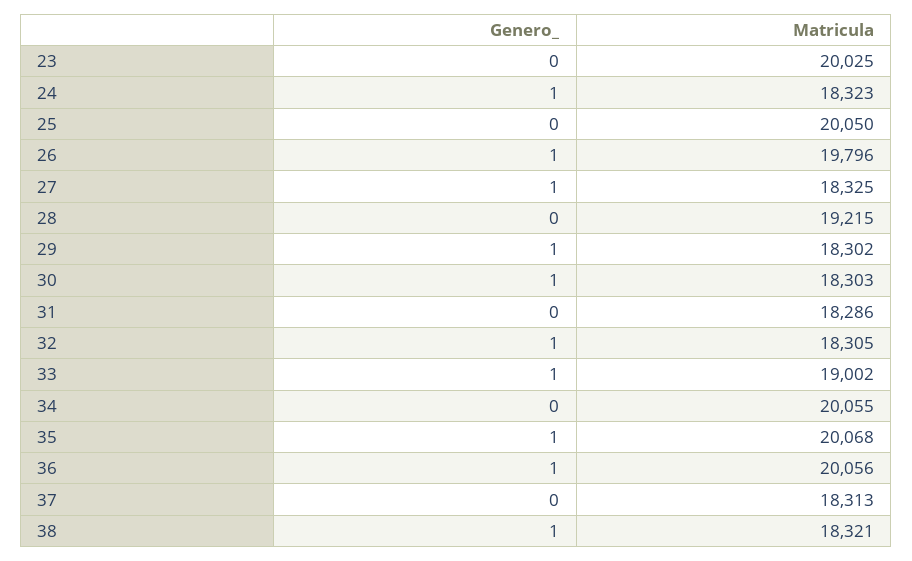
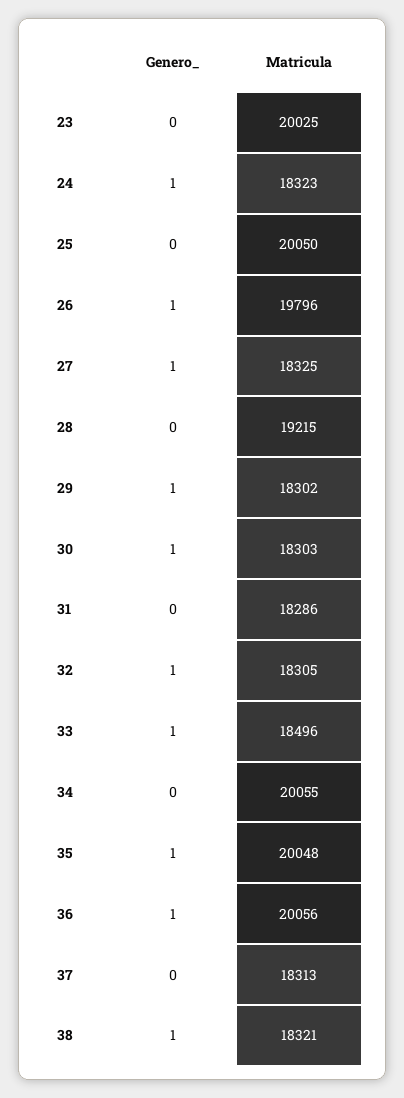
  {
    "Genero_": {
      "23": 0,
      "24": 1,
      "25": 0,
      "26": 1,
      "27": 1,
      "28": 0,
      "29": 1,
      "30": 1,
      "31": 0,
      "32": 1,
      "33": 1,
      "34": 0,
      "35": 1,
      "36": 1,
      "37": 0,
      "38": 1
    },
    "Matricula": {
      "23": 20025,
      "24": 18323,
      "25": 20050,
      "26": 19796,
      "27": 18325,
      "28": 19215,
      "29": 18302,
      "30": 18303,
      "31": 18286,
      "32": 18305,
-     "33": 19002,
+     "33": 18496,
      "34": 20055,
-     "35": 20068,
+     "35": 20048,
      "36": 20056,
      "37": 18313,
      "38": 18321
    }
  }

